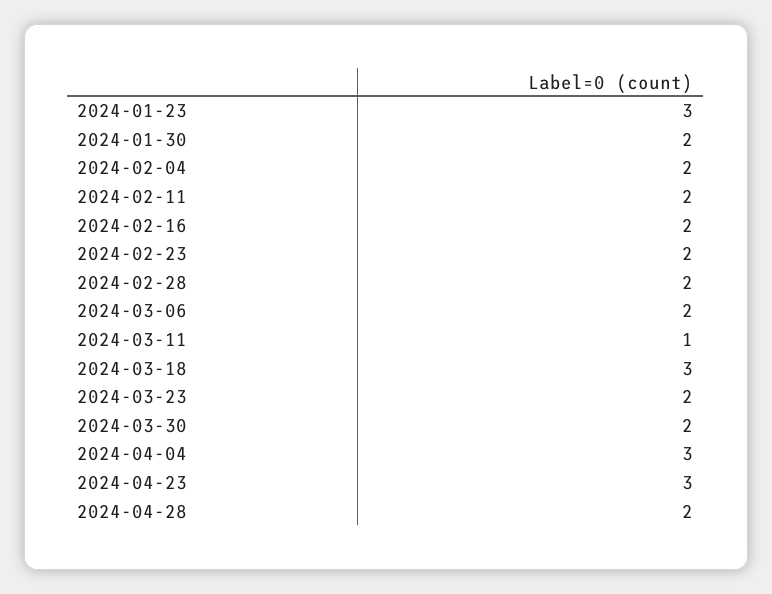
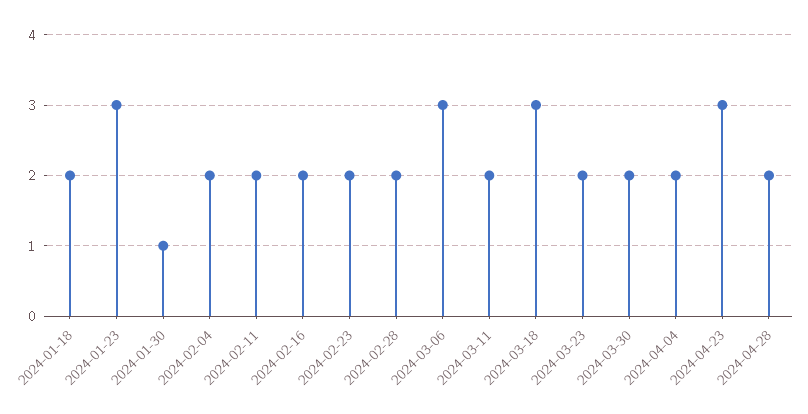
  {
    "2024-01-23": 3,
-   "2024-01-30": 2,
+   "2024-01-30": 1,
    "2024-02-04": 2,
    "2024-02-11": 2,
    "2024-02-16": 2,
    "2024-02-23": 2,
    "2024-02-28": 2,
-   "2024-03-06": 2,
+   "2024-03-06": 3,
-   "2024-03-11": 1,
+   "2024-03-11": 2,
    "2024-03-18": 3,
    "2024-03-23": 2,
    "2024-03-30": 2,
-   "2024-04-04": 3,
+   "2024-04-04": 2,
    "2024-04-23": 3,
-   "2024-04-28": 2
+   "2024-04-28": 2,
+   "2024-01-18": 2
  }

